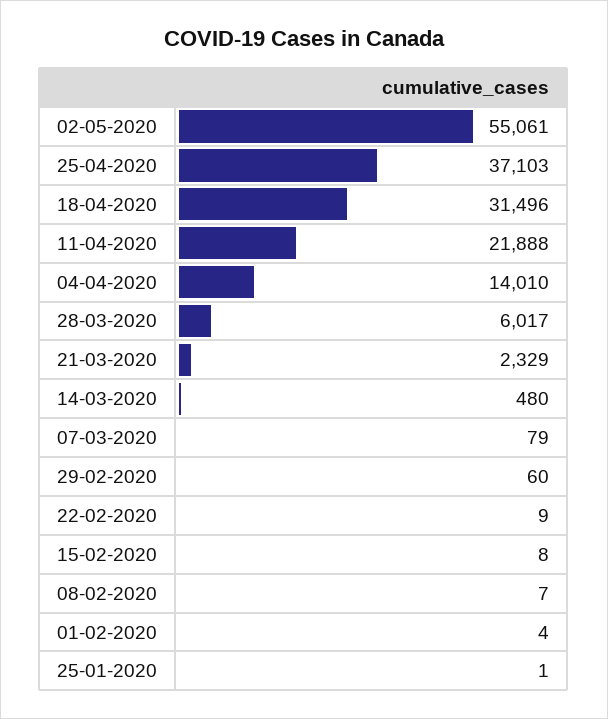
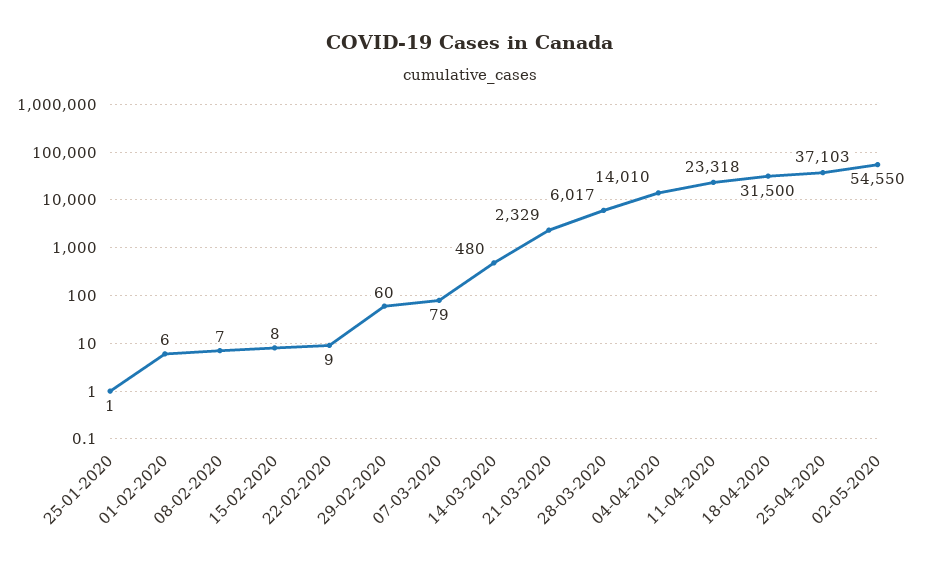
  {
-   "02-05-2020": 55061,
+   "02-05-2020": 54550,
    "25-04-2020": 37103,
-   "18-04-2020": 31496,
+   "18-04-2020": 31500,
-   "11-04-2020": 21888,
+   "11-04-2020": 23318,
    "04-04-2020": 14010,
    "28-03-2020": 6017,
    "21-03-2020": 2329,
    "14-03-2020": 480,
    "07-03-2020": 79,
    "29-02-2020": 60,
    "22-02-2020": 9,
    "15-02-2020": 8,
    "08-02-2020": 7,
-   "01-02-2020": 4,
+   "01-02-2020": 6,
    "25-01-2020": 1
  }

